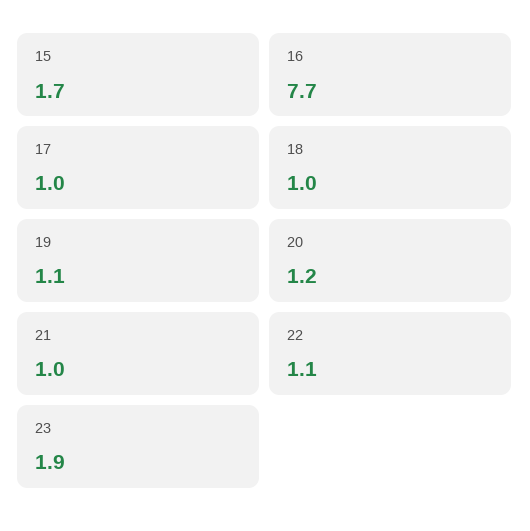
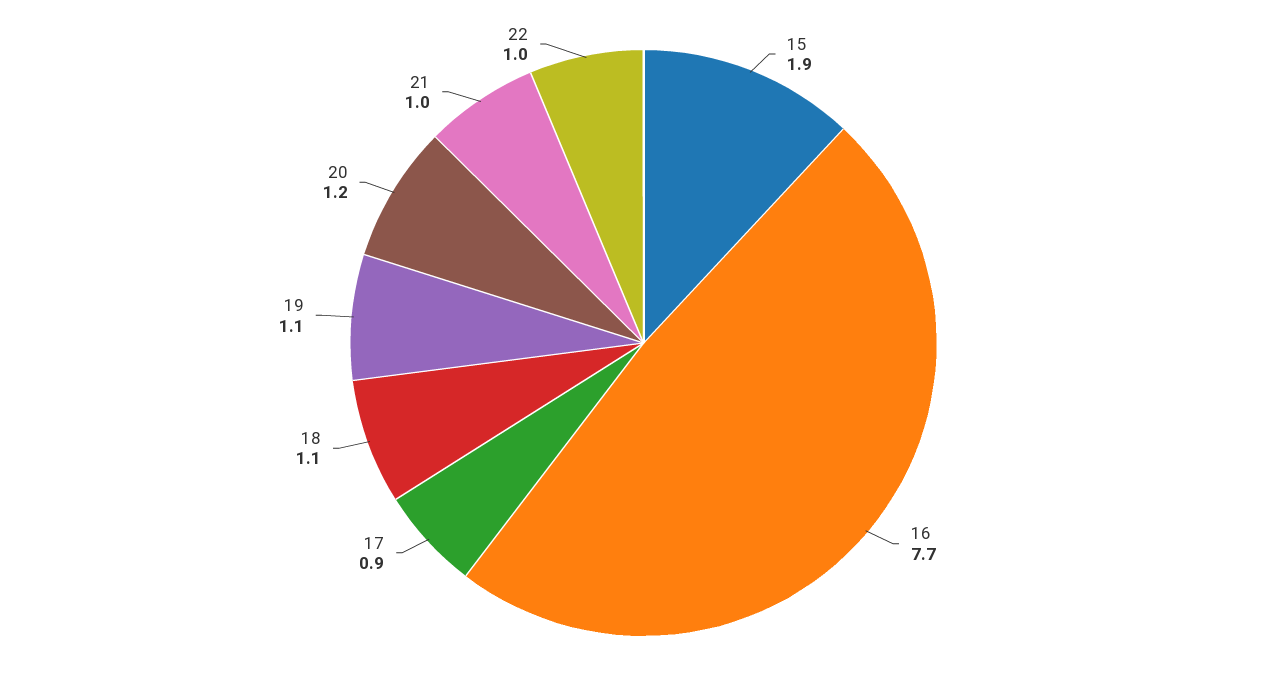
  {
-   "15": 1.7,
+   "15": 1.9,
    "16": 7.7,
-   "17": 1,
+   "17": 0.9,
-   "18": 1,
+   "18": 1.1,
    "19": 1.1,
    "20": 1.2,
    "21": 1,
-   "22": 1.1,
+   "22": 1
-   "23": 1.9
  }

